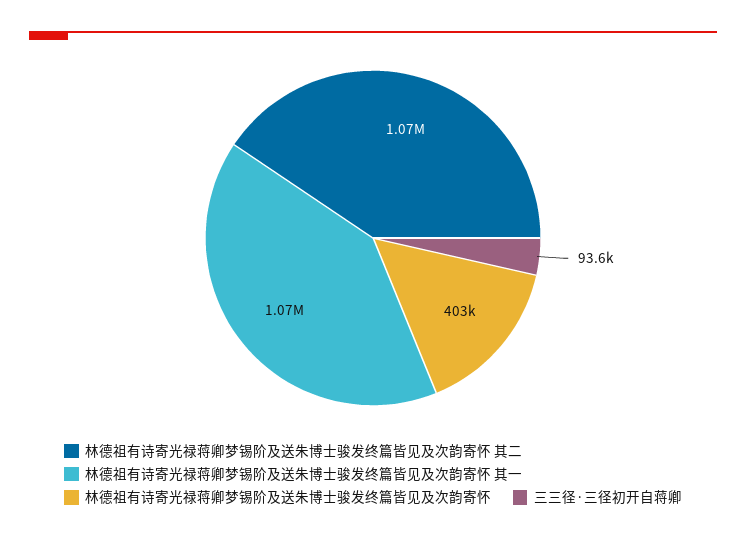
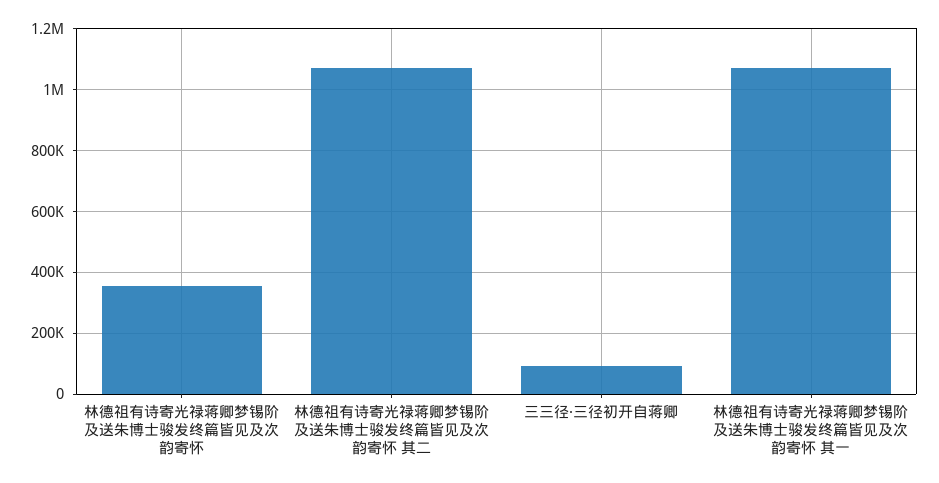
  {
    "林德祖有诗寄光禄蒋卿梦锡阶及送朱博士骏发终篇皆见及次韵寄怀 其二": 1070000,
    "林德祖有诗寄光禄蒋卿梦锡阶及送朱博士骏发终篇皆见及次韵寄怀 其一": 1070000,
-   "林德祖有诗寄光禄蒋卿梦锡阶及送朱博士骏发终篇皆见及次韵寄怀": 403000,
+   "林德祖有诗寄光禄蒋卿梦锡阶及送朱博士骏发终篇皆见及次韵寄怀": 360000,
    "三三径·三径初开自蒋卿": 93600
  }

